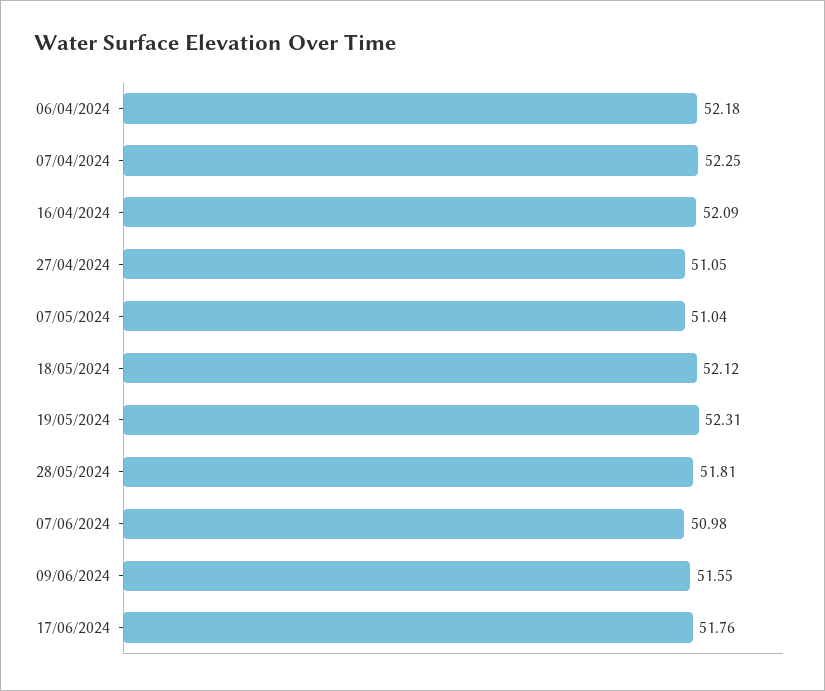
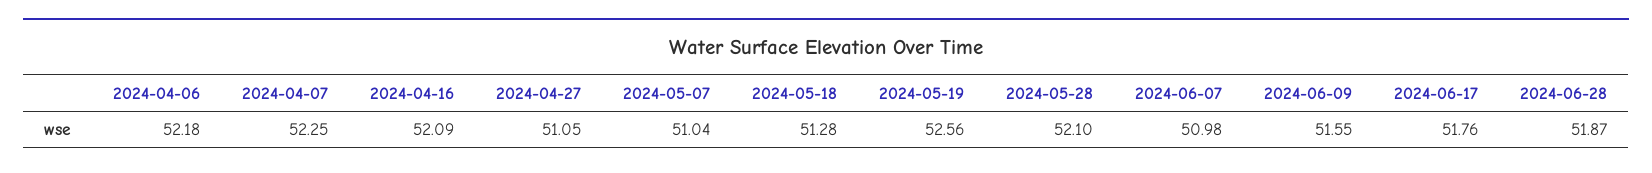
  {
    "06/04/2024": 52.18,
    "07/04/2024": 52.25,
    "16/04/2024": 52.09,
    "27/04/2024": 51.05,
    "07/05/2024": 51.04,
-   "18/05/2024": 52.12,
+   "18/05/2024": 51.28,
-   "19/05/2024": 52.31,
+   "19/05/2024": 52.56,
-   "28/05/2024": 51.81,
+   "28/05/2024": 52.1,
    "07/06/2024": 50.98,
    "09/06/2024": 51.55,
-   "17/06/2024": 51.76
+   "17/06/2024": 51.76,
+   "2024-06-28": 51.87
  }

